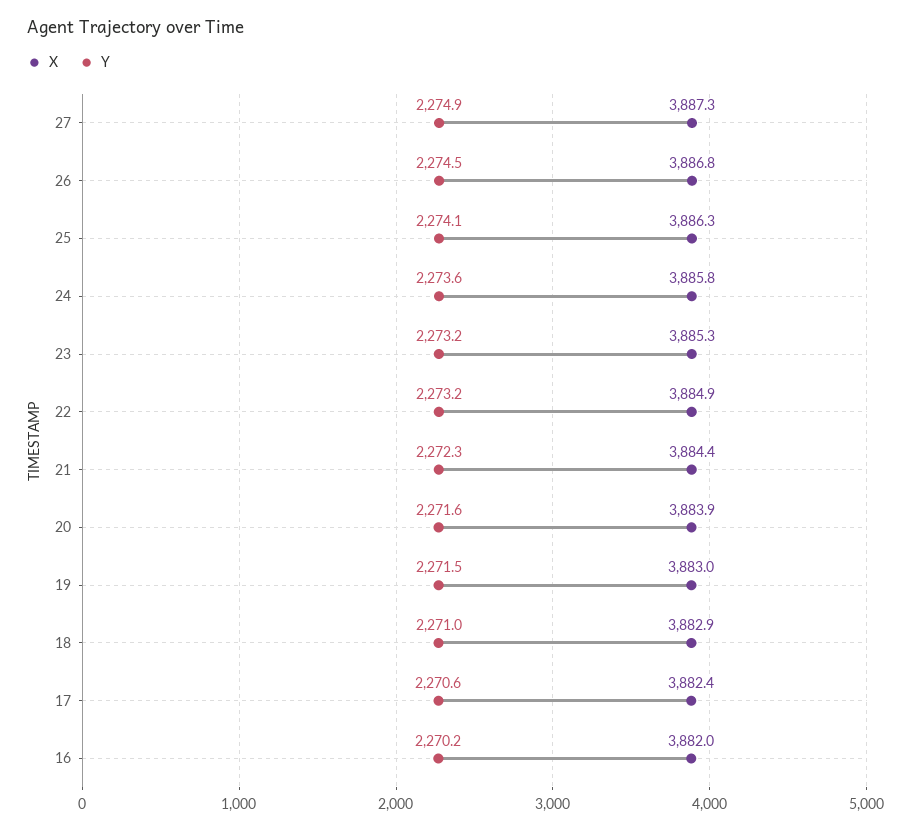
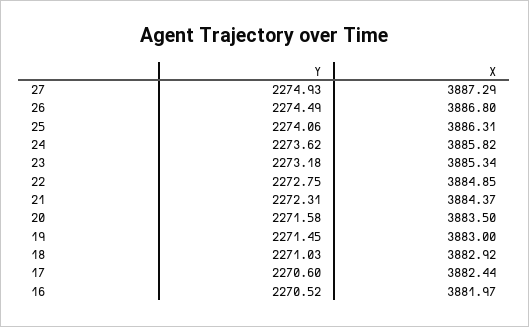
  {
    "X": {
      "27": 3887.29,
      "26": 3886.8,
      "25": 3886.31,
      "24": 3885.82,
      "23": 3885.34,
      "22": 3884.85,
      "21": 3884.37,
-     "20": 3883.9,
+     "20": 3883.5,
      "19": 3883,
      "18": 3882.92,
      "17": 3882.44,
      "16": 3881.97
    },
    "Y": {
      "27": 2274.93,
      "26": 2274.49,
      "25": 2274.06,
      "24": 2273.62,
      "23": 2273.18,
-     "22": 2273.2,
+     "22": 2272.75,
      "21": 2272.31,
      "20": 2271.58,
      "19": 2271.45,
      "18": 2271.03,
      "17": 2270.6,
-     "16": 2270.2
+     "16": 2270.52
    }
  }

